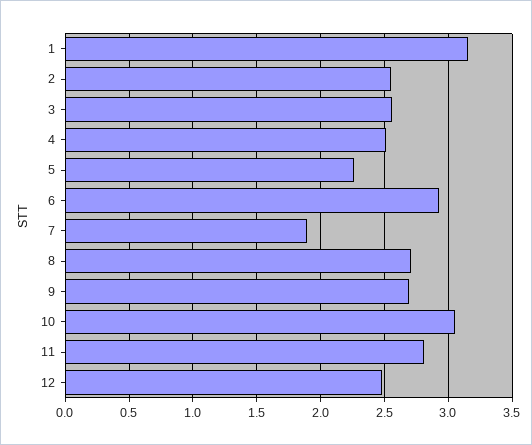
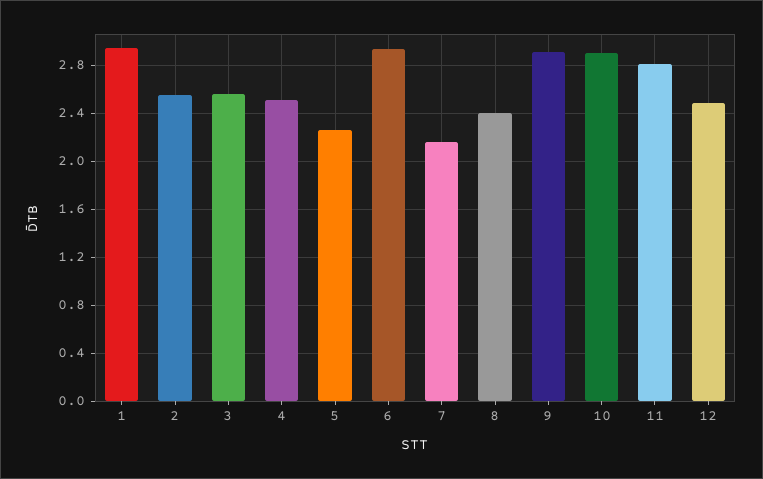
  {
-   "1": 3.15,
+   "1": 2.95,
    "2": 2.55,
    "3": 2.55,
    "4": 2.5,
    "5": 2.25,
    "6": 2.95,
-   "7": 1.9,
+   "7": 2.15,
-   "8": 2.7,
+   "8": 2.4,
-   "9": 2.7,
+   "9": 2.9,
-   "10": 3.05,
+   "10": 2.9,
    "11": 2.8,
    "12": 2.5
  }

